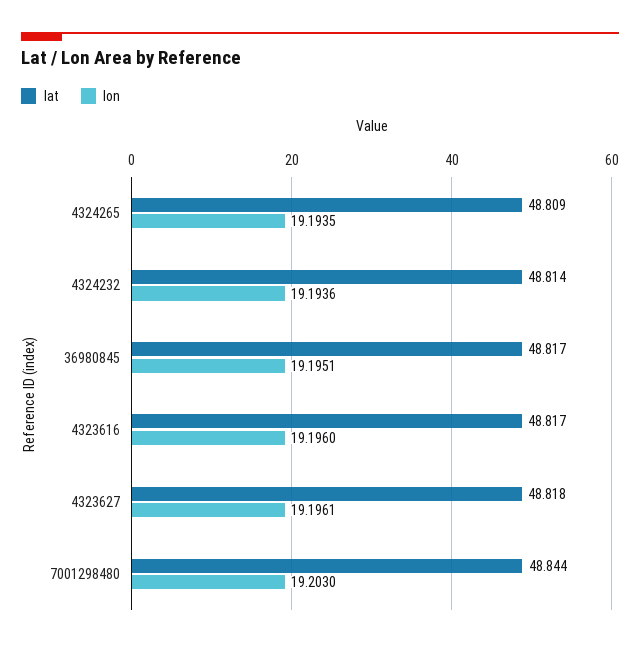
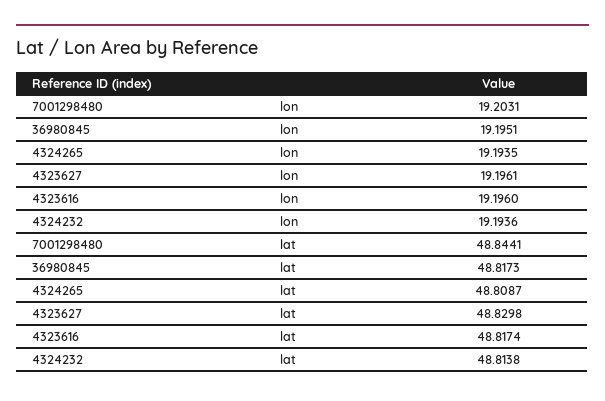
  {
    "lat": {
      "4324265": 48.8087,
      "4324232": 48.8138,
      "36980845": 48.8173,
      "4323616": 48.8174,
-     "4323627": 48.818,
+     "4323627": 48.8298,
      "7001298480": 48.8441
    },
    "lon": {
      "4324265": 19.1935,
      "4324232": 19.1936,
      "36980845": 19.1951,
      "4323616": 19.196,
      "4323627": 19.1961,
-     "7001298480": 19.203
+     "7001298480": 19.2031
    }
  }

